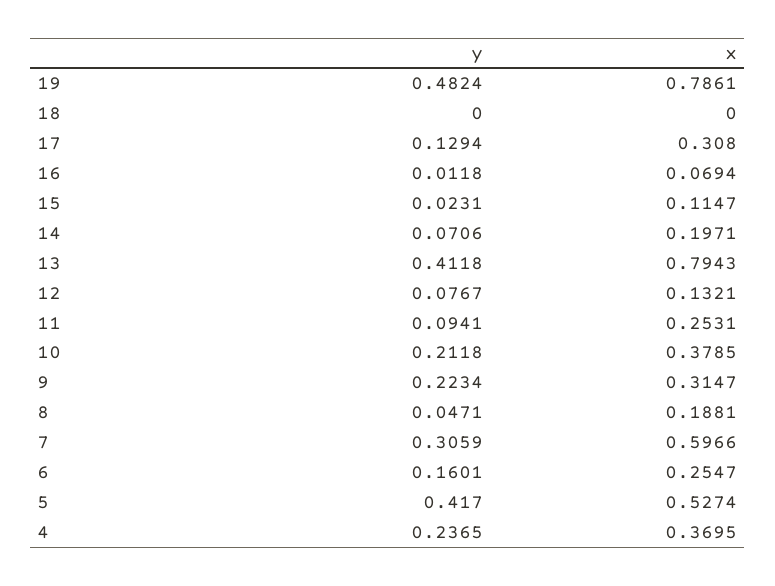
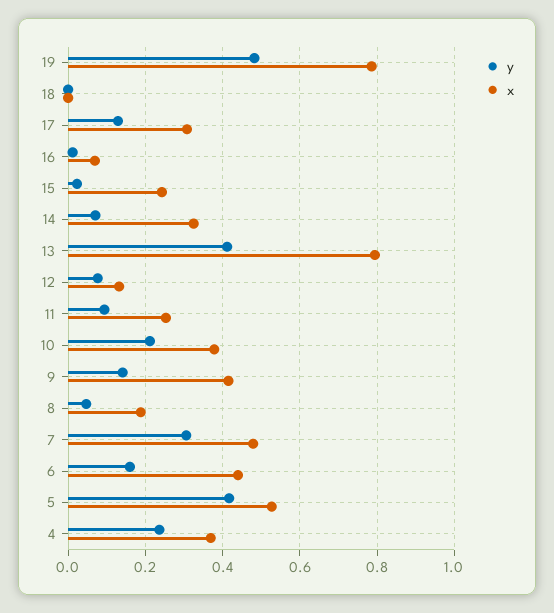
  {
    "y": {
      "19": 0.4824,
      "18": 0,
      "17": 0.1294,
      "16": 0.0118,
      "15": 0.0231,
      "14": 0.0706,
      "13": 0.4118,
      "12": 0.0767,
      "11": 0.0941,
      "10": 0.2118,
-     "9": 0.2234,
+     "9": 0.14,
      "8": 0.0471,
      "7": 0.3059,
      "6": 0.1601,
      "5": 0.417,
      "4": 0.2365
    },
    "x": {
      "19": 0.7861,
      "18": 0,
      "17": 0.308,
      "16": 0.0694,
-     "15": 0.1147,
+     "15": 0.24,
-     "14": 0.1971,
+     "14": 0.32,
      "13": 0.7943,
      "12": 0.1321,
      "11": 0.2531,
      "10": 0.3785,
-     "9": 0.3147,
+     "9": 0.42,
      "8": 0.1881,
-     "7": 0.5966,
+     "7": 0.48,
-     "6": 0.2547,
+     "6": 0.44,
      "5": 0.5274,
      "4": 0.3695
    }
  }

